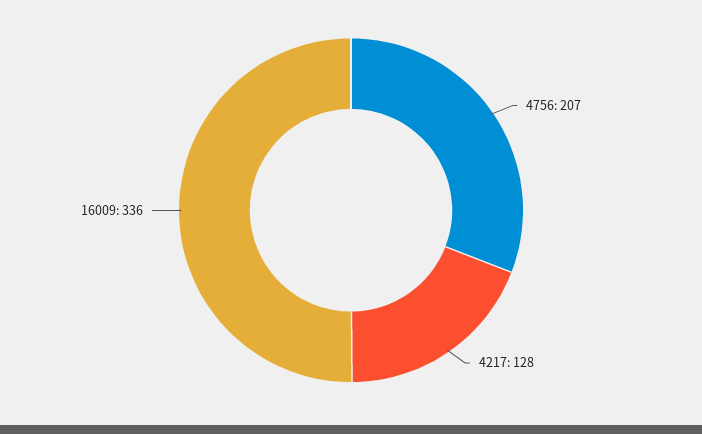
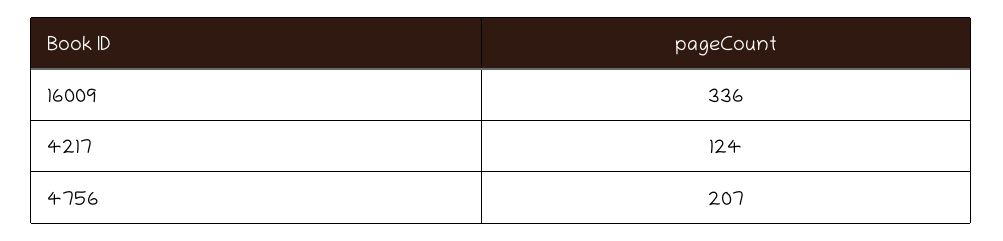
  {
    "4756": 207,
-   "4217": 128,
+   "4217": 124,
    "16009": 336
  }

